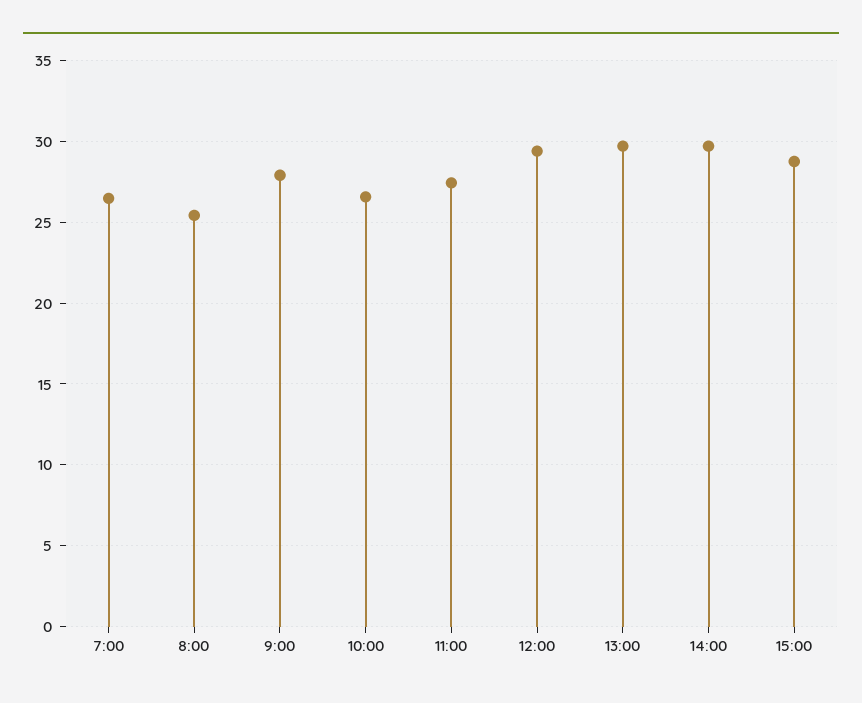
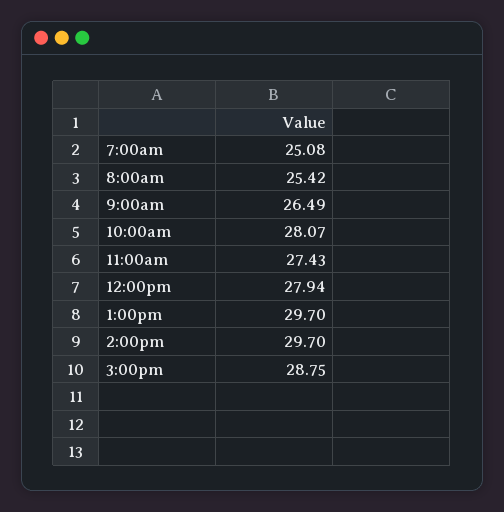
  {
-   "7:00": 26.5,
+   "7:00": 25.08,
    "8:00": 25.42,
-   "9:00": 28,
+   "9:00": 26.49,
-   "10:00": 26.5,
+   "10:00": 28.07,
    "11:00": 27.43,
-   "12:00": 29.5,
+   "12:00": 27.94,
    "13:00": 29.7,
    "14:00": 29.7,
    "15:00": 28.75
  }

